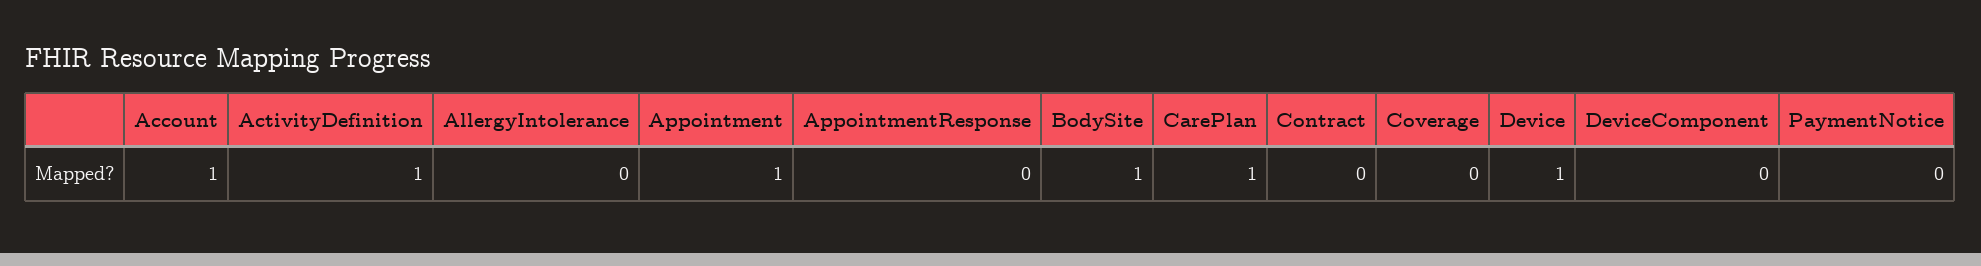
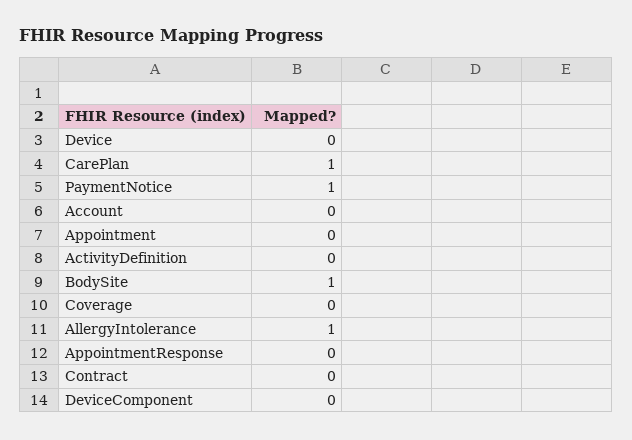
  {
-   "Account": 1,
+   "Account": 0,
-   "ActivityDefinition": 1,
+   "ActivityDefinition": 0,
-   "AllergyIntolerance": 0,
+   "AllergyIntolerance": 1,
-   "Appointment": 1,
+   "Appointment": 0,
    "AppointmentResponse": 0,
    "BodySite": 1,
    "CarePlan": 1,
    "Contract": 0,
    "Coverage": 0,
-   "Device": 1,
+   "Device": 0,
    "DeviceComponent": 0,
-   "PaymentNotice": 0
+   "PaymentNotice": 1
  }

